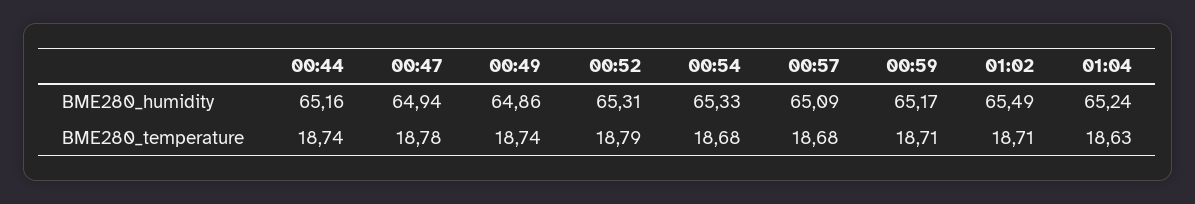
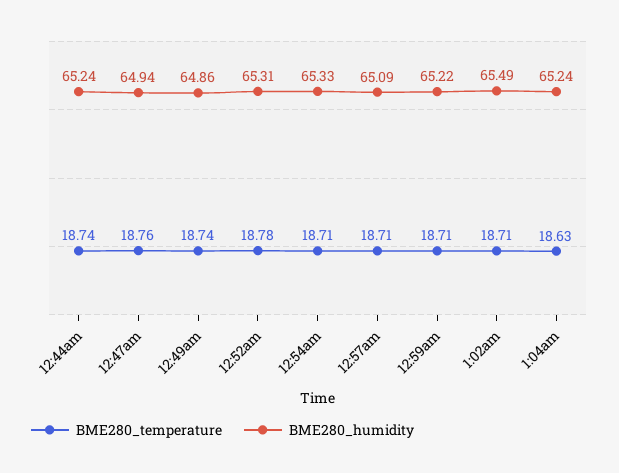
  {
    "BME280_humidity": {
-     "00:44": 65.16,
+     "00:44": 65.24,
      "00:47": 64.94,
      "00:49": 64.86,
      "00:52": 65.31,
      "00:54": 65.33,
      "00:57": 65.09,
-     "00:59": 65.17,
+     "00:59": 65.22,
      "01:02": 65.49,
      "01:04": 65.24
    },
    "BME280_temperature": {
      "00:44": 18.74,
-     "00:47": 18.78,
+     "00:47": 18.76,
      "00:49": 18.74,
-     "00:52": 18.79,
+     "00:52": 18.78,
-     "00:54": 18.68,
+     "00:54": 18.71,
-     "00:57": 18.68,
+     "00:57": 18.71,
      "00:59": 18.71,
      "01:02": 18.71,
      "01:04": 18.63
    }
  }

